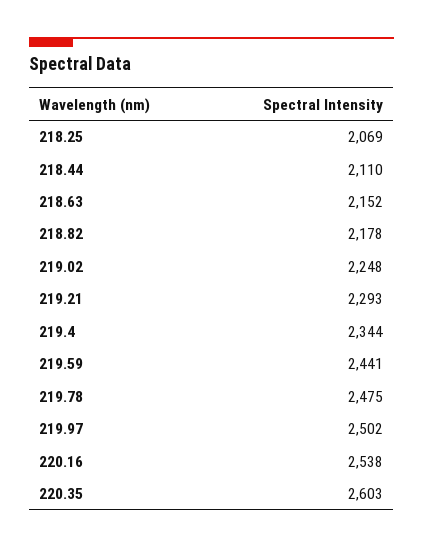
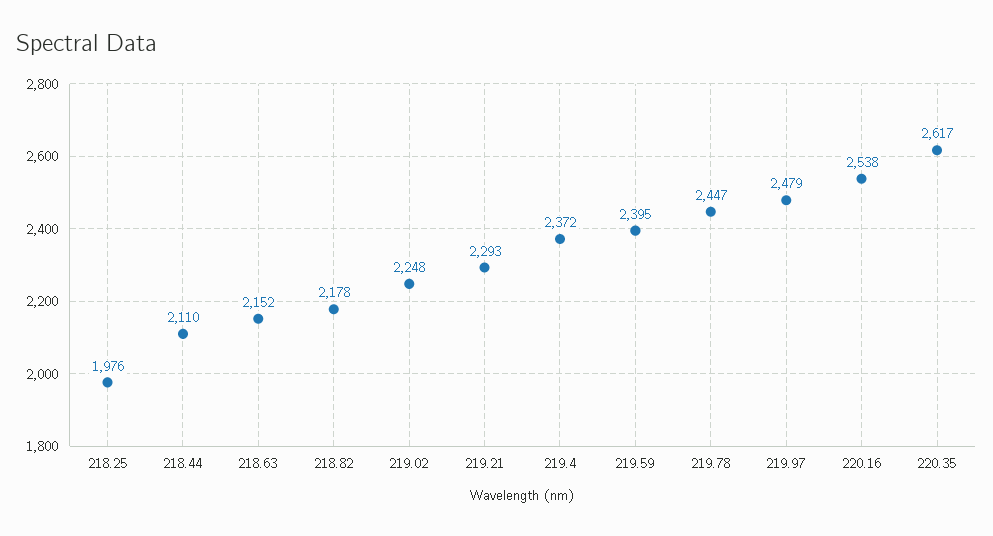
  {
-   "218.25": 2069,
+   "218.25": 1976,
    "218.44": 2110,
    "218.63": 2152,
    "218.82": 2178,
    "219.02": 2248,
    "219.21": 2293,
-   "219.4": 2344,
+   "219.4": 2372,
-   "219.59": 2441,
+   "219.59": 2395,
-   "219.78": 2475,
+   "219.78": 2447,
-   "219.97": 2502,
+   "219.97": 2479,
    "220.16": 2538,
-   "220.35": 2603
+   "220.35": 2617
  }

